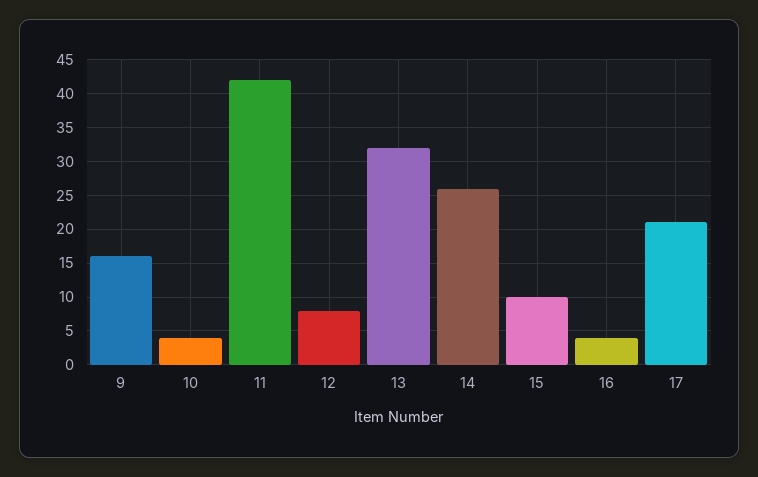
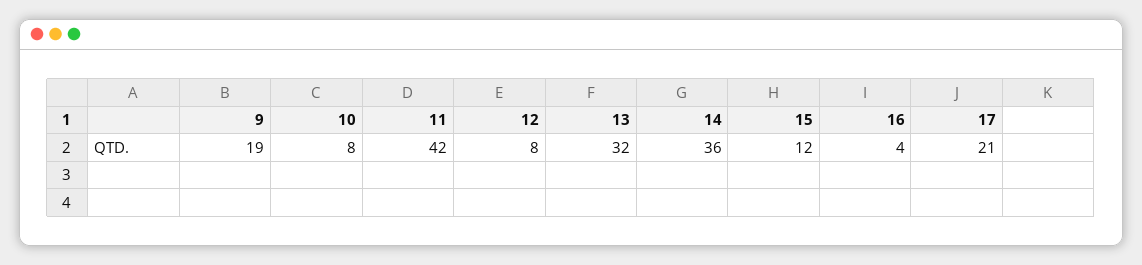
  {
-   "9": 16,
+   "9": 19,
-   "10": 4,
+   "10": 8,
    "11": 42,
    "12": 8,
    "13": 32,
-   "14": 26,
+   "14": 36,
-   "15": 10,
+   "15": 12,
    "16": 4,
    "17": 21
  }

